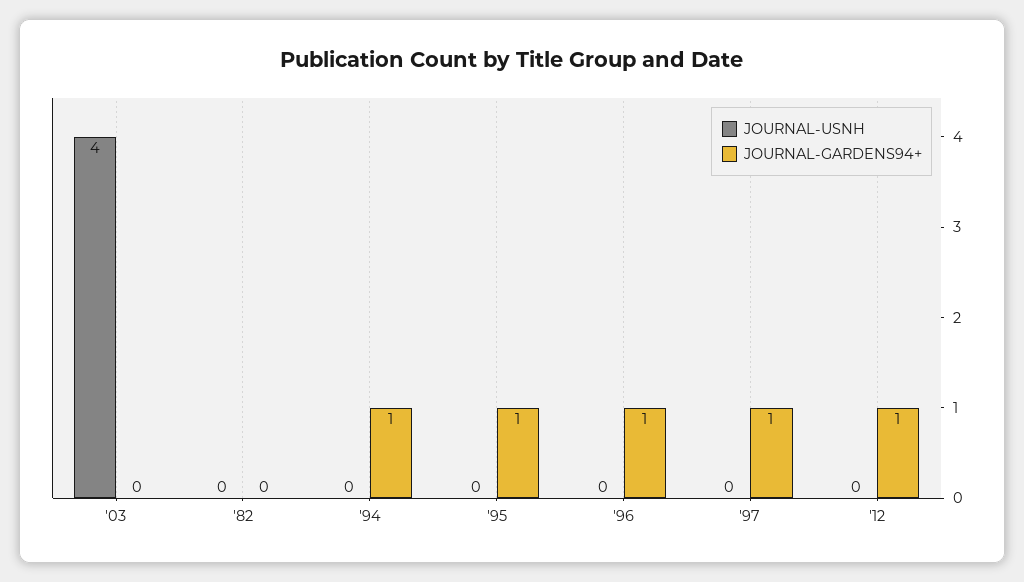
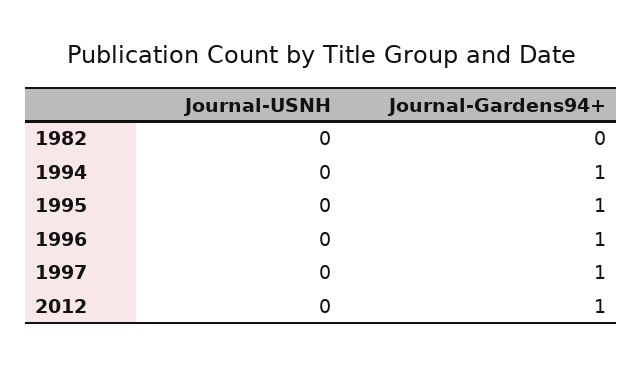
  {
    "JOURNAL-USNH": {
-     "'03": 4,
      "'82": 0,
      "'94": 0,
      "'95": 0,
      "'96": 0,
      "'97": 0,
      "'12": 0
    },
    "JOURNAL-GARDENS94+": {
-     "'03": 0,
      "'82": 0,
      "'94": 1,
      "'95": 1,
      "'96": 1,
      "'97": 1,
      "'12": 1
    }
  }

